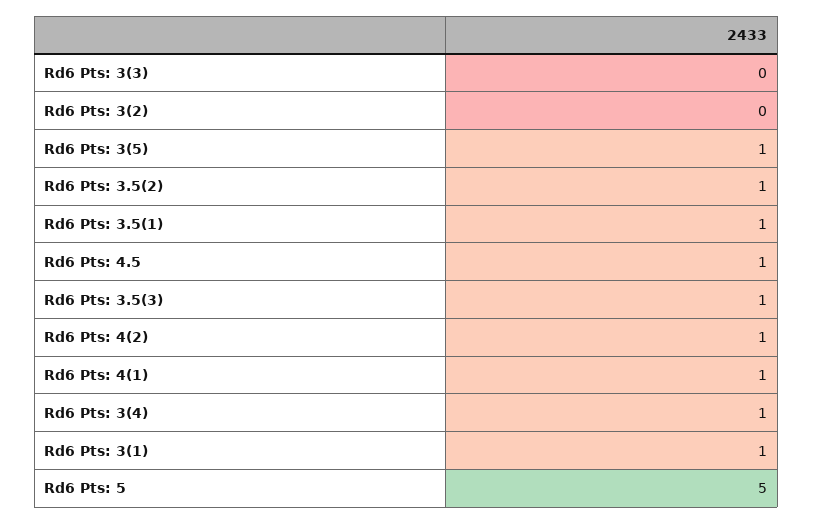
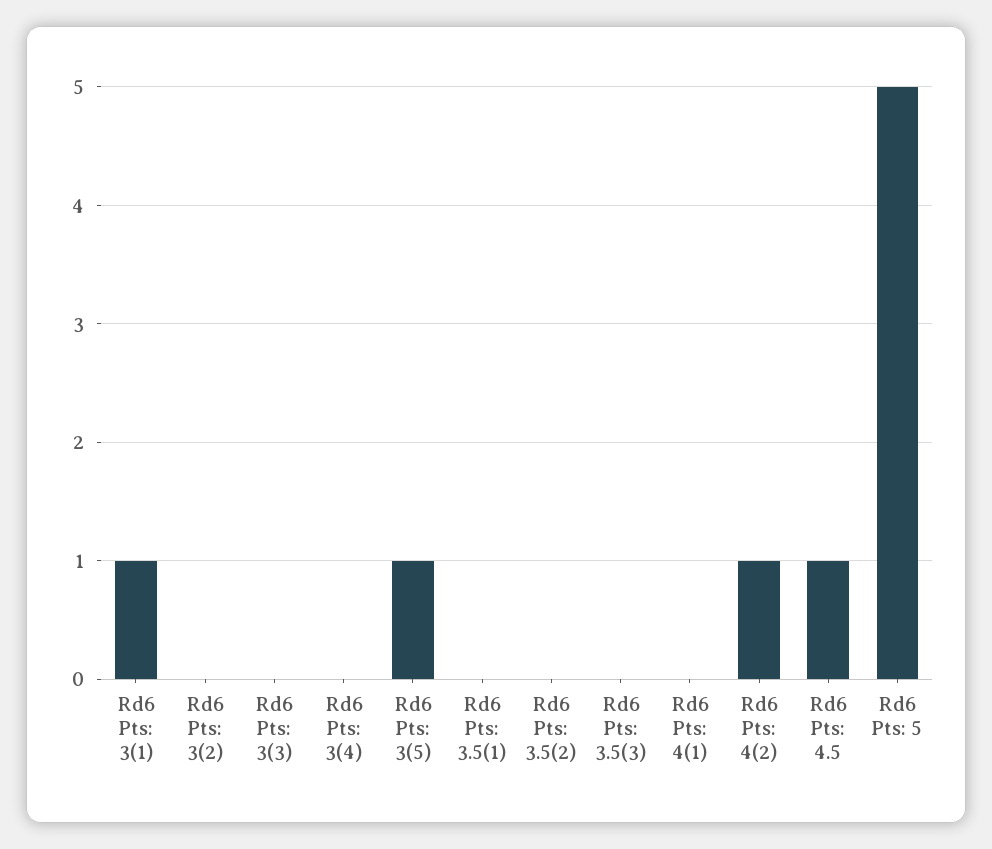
  {
    "Rd6 Pts: 3(3)": 0,
    "Rd6 Pts: 3(2)": 0,
    "Rd6 Pts: 3(5)": 1,
-   "Rd6 Pts: 3.5(2)": 1,
+   "Rd6 Pts: 3.5(2)": 0,
-   "Rd6 Pts: 3.5(1)": 1,
+   "Rd6 Pts: 3.5(1)": 0,
    "Rd6 Pts: 4.5": 1,
-   "Rd6 Pts: 3.5(3)": 1,
+   "Rd6 Pts: 3.5(3)": 0,
    "Rd6 Pts: 4(2)": 1,
-   "Rd6 Pts: 4(1)": 1,
+   "Rd6 Pts: 4(1)": 0,
-   "Rd6 Pts: 3(4)": 1,
+   "Rd6 Pts: 3(4)": 0,
    "Rd6 Pts: 3(1)": 1,
    "Rd6 Pts: 5": 5
  }

